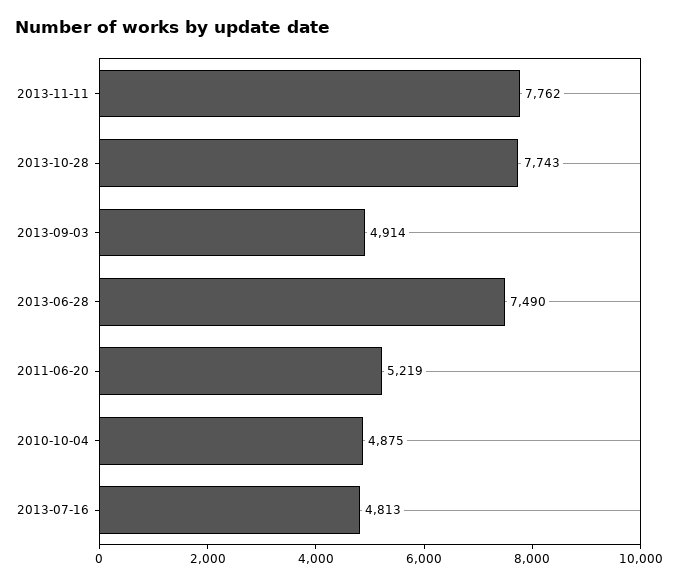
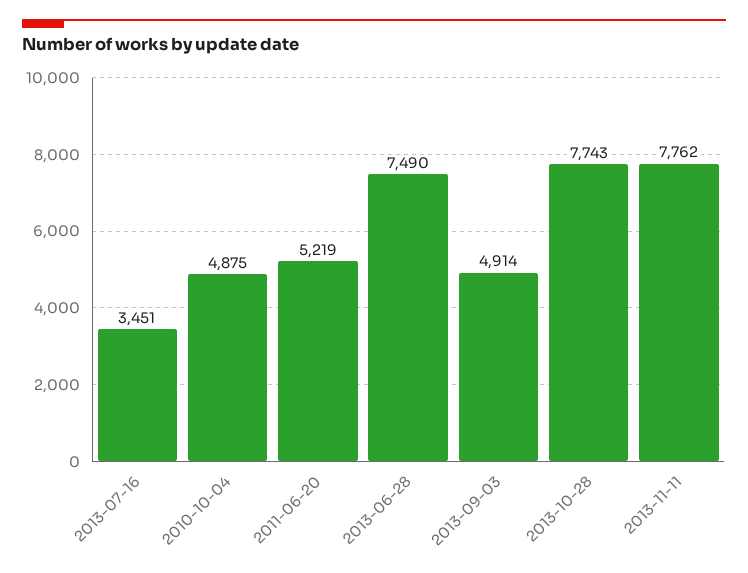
  {
    "2013-11-11": 7762,
    "2013-10-28": 7743,
    "2013-09-03": 4914,
    "2013-06-28": 7490,
    "2011-06-20": 5219,
    "2010-10-04": 4875,
-   "2013-07-16": 4813
+   "2013-07-16": 3451
  }

